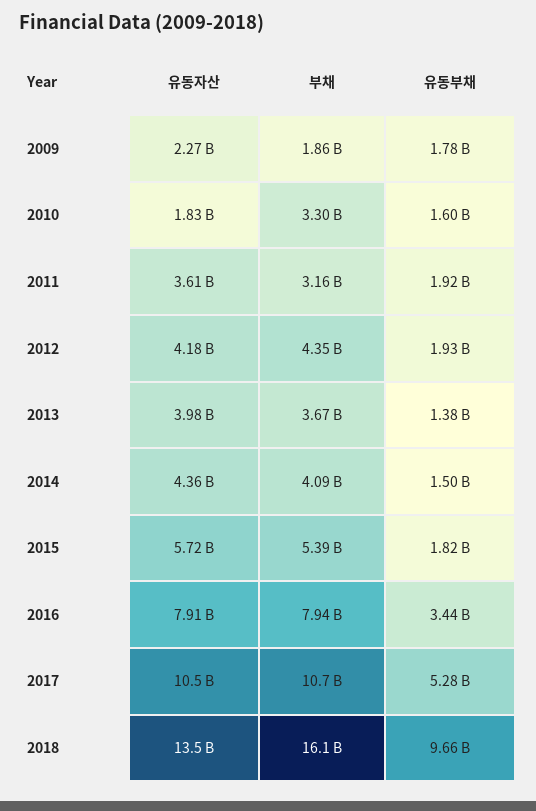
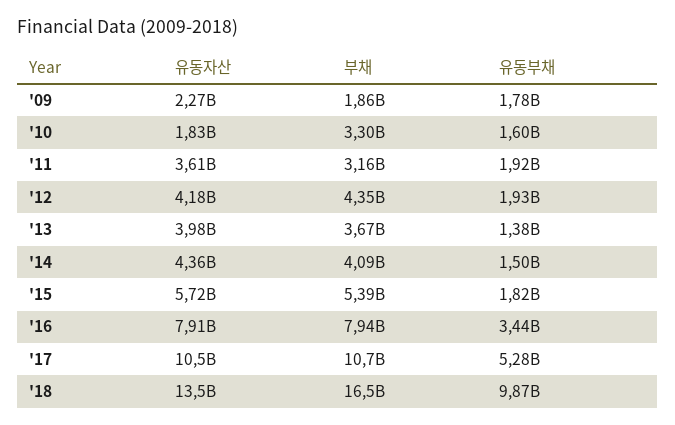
  {
    "유동자산": {
      "2009": 2270000000,
      "2010": 1830000000,
      "2011": 3610000000,
      "2012": 4180000000,
      "2013": 3980000000,
      "2014": 4360000000,
      "2015": 5720000000,
      "2016": 7910000000,
      "2017": 10500000000,
      "2018": 13500000000
    },
    "부채": {
      "2009": 1860000000,
      "2010": 3300000000,
      "2011": 3160000000,
      "2012": 4350000000,
      "2013": 3670000000,
      "2014": 4090000000,
      "2015": 5390000000,
      "2016": 7940000000,
      "2017": 10700000000,
-     "2018": 16100000000
+     "2018": 16500000000
    },
    "유동부채": {
      "2009": 1780000000,
      "2010": 1600000000,
      "2011": 1920000000,
      "2012": 1930000000,
      "2013": 1380000000,
      "2014": 1500000000,
      "2015": 1820000000,
      "2016": 3440000000,
      "2017": 5280000000,
-     "2018": 9660000000
+     "2018": 9870000000
    }
  }

